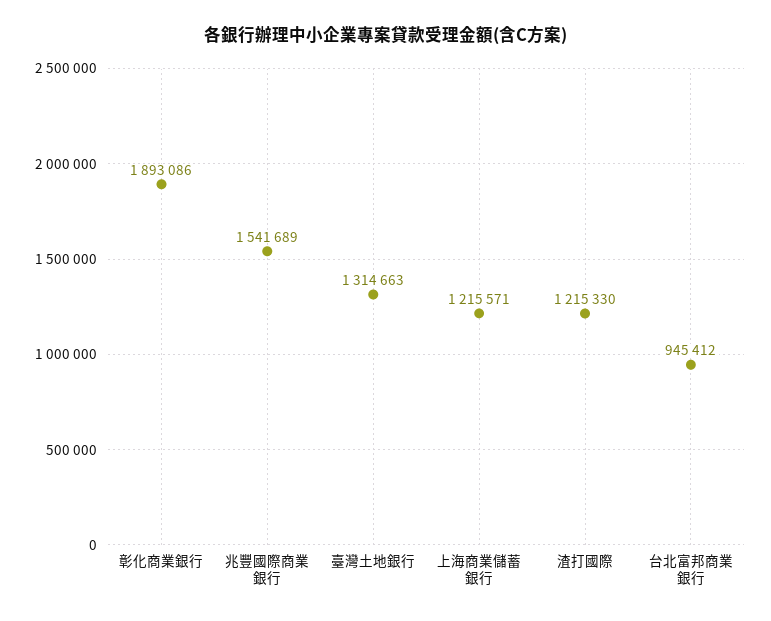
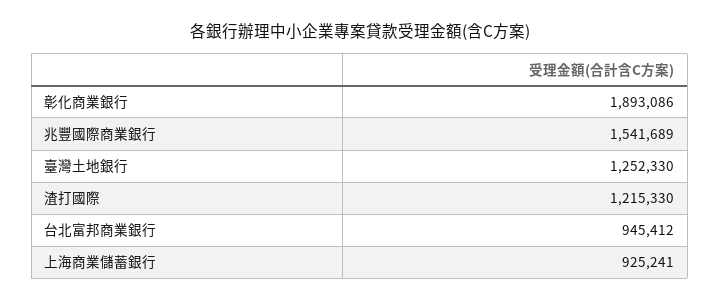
  {
    "彰化商業銀行": 1893086,
    "兆豐國際商業銀行": 1541689,
-   "臺灣土地銀行": 1314663,
+   "臺灣土地銀行": 1252330,
-   "上海商業儲蓄銀行": 1215571,
+   "上海商業儲蓄銀行": 925241,
    "渣打國際": 1215330,
    "台北富邦商業銀行": 945412
  }

